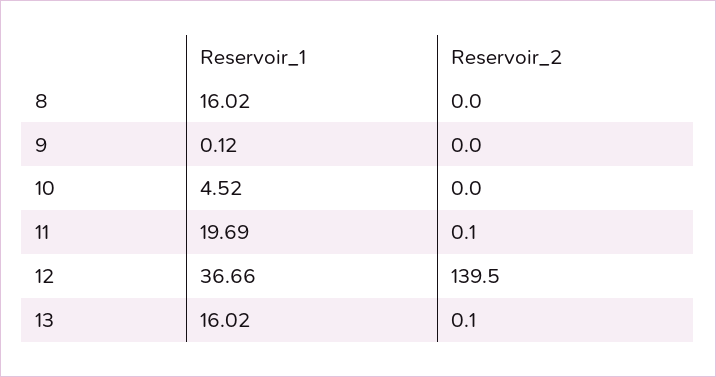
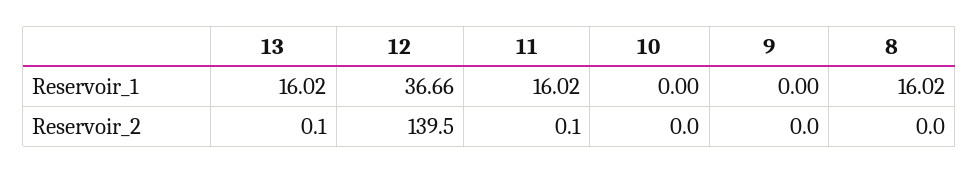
  {
    "Reservoir_1": {
      "8": 16.02,
-     "9": 0.12,
+     "9": 0,
-     "10": 4.52,
+     "10": 0,
-     "11": 19.69,
+     "11": 16.02,
      "12": 36.66,
      "13": 16.02
    },
    "Reservoir_2": {
      "8": 0,
      "9": 0,
      "10": 0,
      "11": 0.1,
      "12": 139.5,
      "13": 0.1
    }
  }

